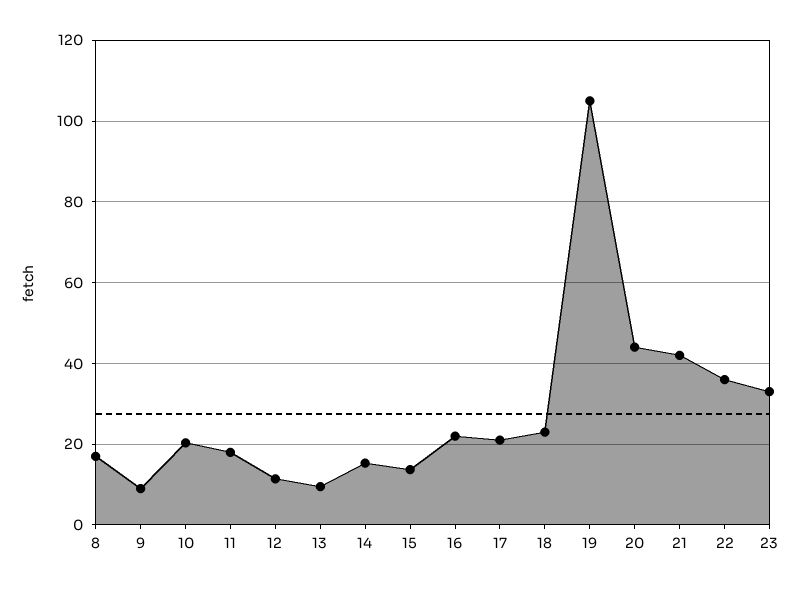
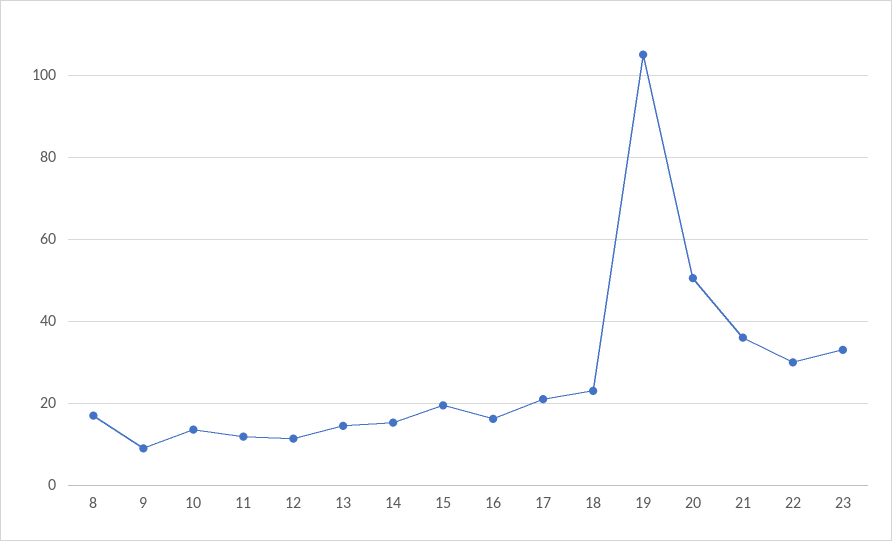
  {
    "8": 18,
    "9": 10,
-   "10": 20,
+   "10": 14,
-   "11": 18,
+   "11": 12,
    "12": 12,
-   "13": 10,
+   "13": 14,
    "14": 16,
-   "15": 14,
+   "15": 20,
-   "16": 22,
+   "16": 16,
    "17": 22,
    "18": 24,
    "19": 106,
-   "20": 44,
+   "20": 50,
-   "21": 42,
+   "21": 36,
-   "22": 36,
+   "22": 30,
    "23": 34
  }

